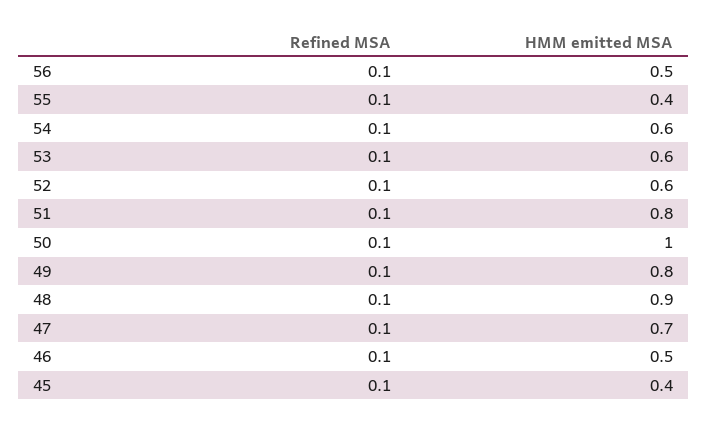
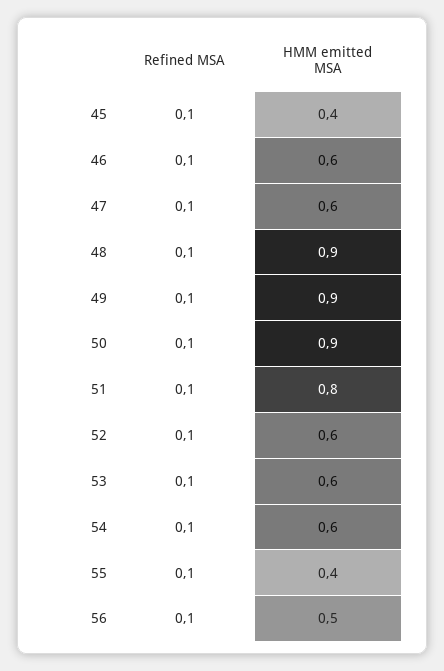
  {
    "Refined MSA": {
      "56": 0.1,
      "55": 0.1,
      "54": 0.1,
      "53": 0.1,
      "52": 0.1,
      "51": 0.1,
      "50": 0.1,
      "49": 0.1,
      "48": 0.1,
      "47": 0.1,
      "46": 0.1,
      "45": 0.1
    },
    "HMM emitted MSA": {
      "56": 0.5,
      "55": 0.4,
      "54": 0.6,
      "53": 0.6,
      "52": 0.6,
      "51": 0.8,
-     "50": 1,
+     "50": 0.9,
-     "49": 0.8,
+     "49": 0.9,
      "48": 0.9,
-     "47": 0.7,
+     "47": 0.6,
-     "46": 0.5,
+     "46": 0.6,
      "45": 0.4
    }
  }

